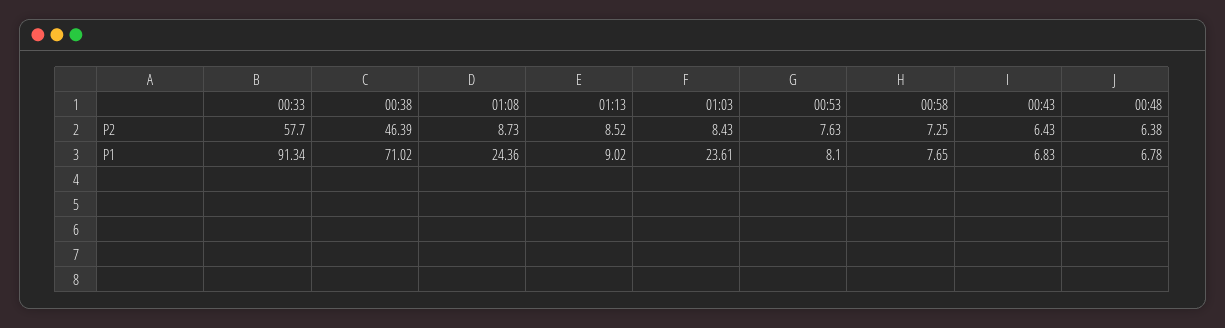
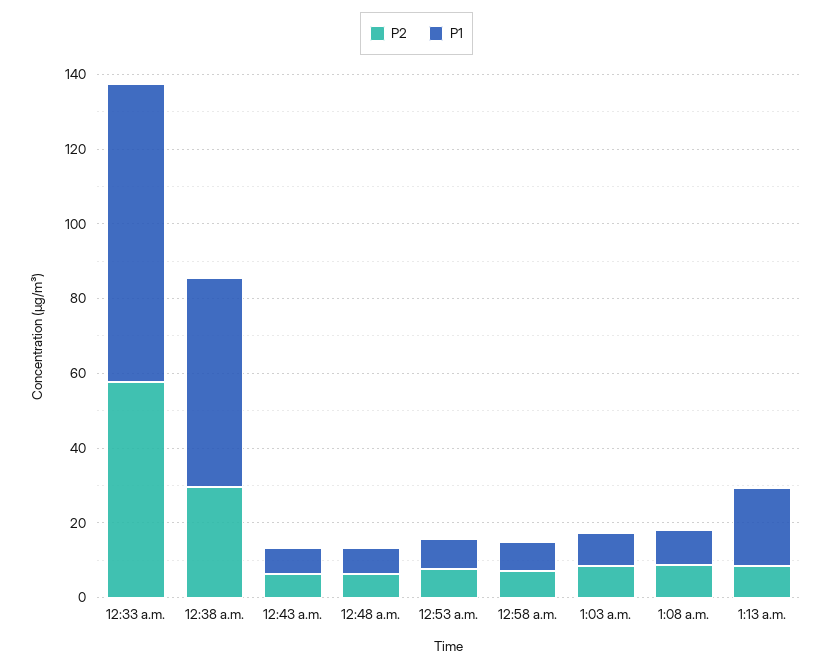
  {
    "P2": {
      "00:33": 57.7,
-     "00:38": 46.39,
+     "00:38": 30,
      "01:08": 8.73,
      "01:13": 8.52,
      "01:03": 8.43,
      "00:53": 7.63,
      "00:58": 7.25,
      "00:43": 6.43,
      "00:48": 6.38
    },
    "P1": {
-     "00:33": 91.34,
+     "00:33": 80,
-     "00:38": 71.02,
+     "00:38": 55,
-     "01:08": 24.36,
+     "01:08": 10,
-     "01:13": 9.02,
+     "01:13": 20,
-     "01:03": 23.61,
+     "01:03": 10,
      "00:53": 8.1,
      "00:58": 7.65,
      "00:43": 6.83,
      "00:48": 6.78
    }
  }

